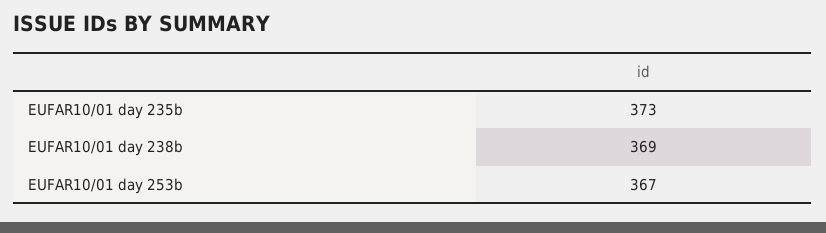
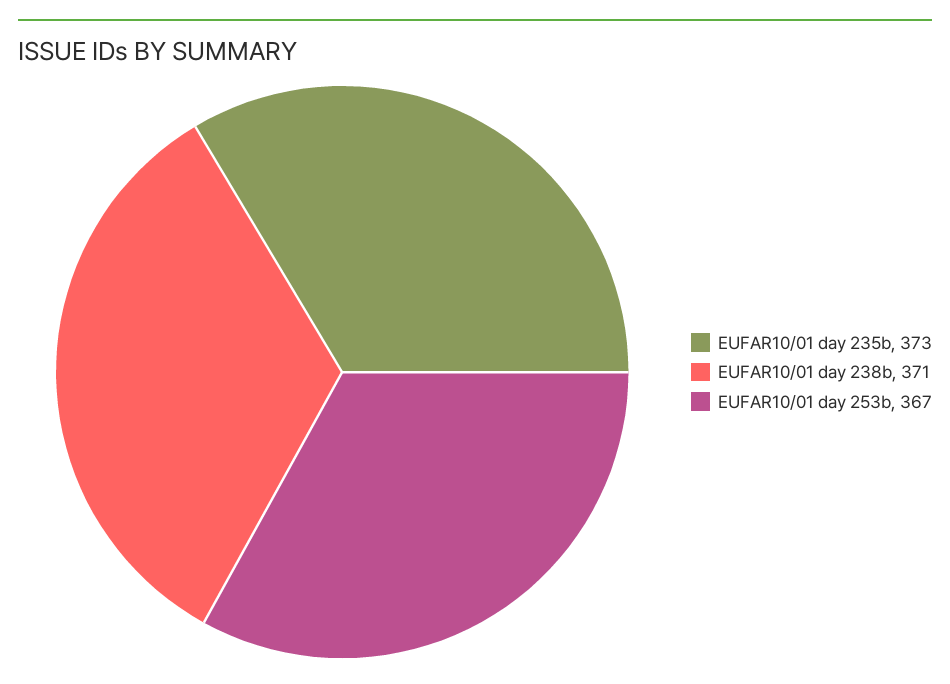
  {
    "EUFAR10/01 day 235b": 373,
-   "EUFAR10/01 day 238b": 369,
+   "EUFAR10/01 day 238b": 371,
    "EUFAR10/01 day 253b": 367
  }

